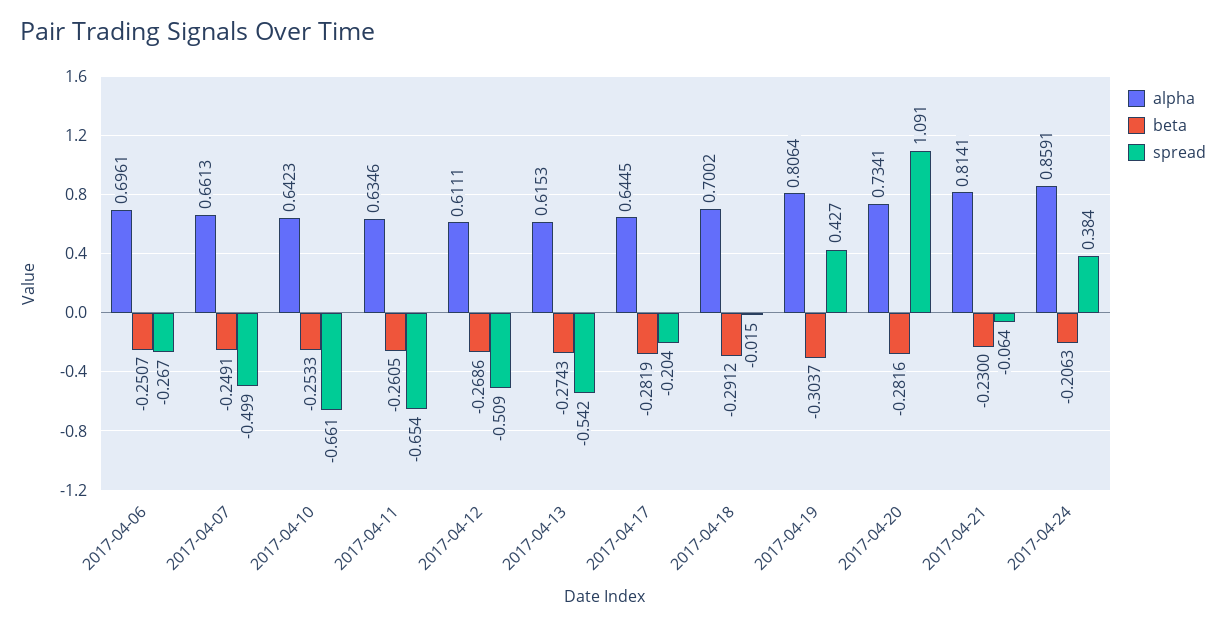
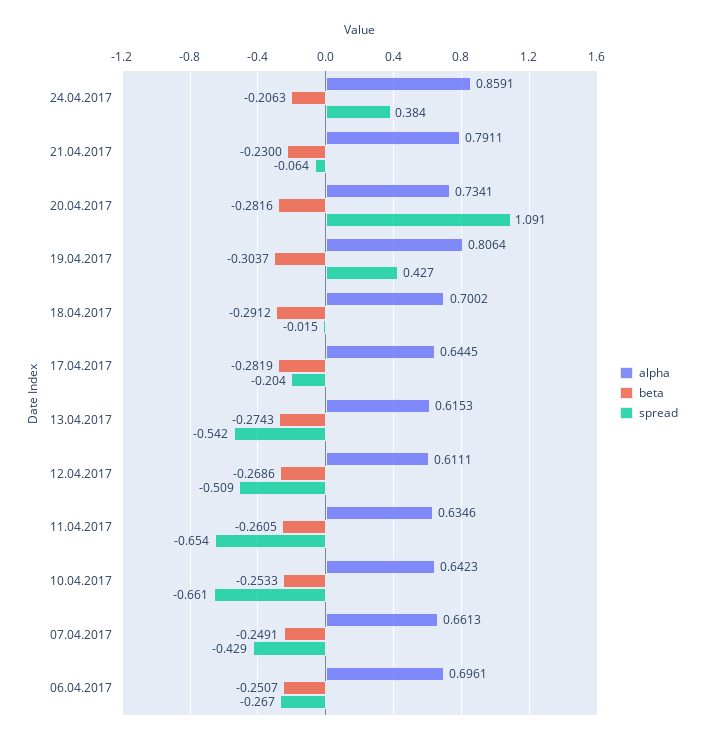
  {
    "alpha": {
      "2017-04-06": 0.6961,
      "2017-04-07": 0.6613,
      "2017-04-10": 0.6423,
      "2017-04-11": 0.6346,
      "2017-04-12": 0.6111,
      "2017-04-13": 0.6153,
      "2017-04-17": 0.6445,
      "2017-04-18": 0.7002,
      "2017-04-19": 0.8064,
      "2017-04-20": 0.7341,
-     "2017-04-21": 0.8141,
+     "2017-04-21": 0.7911,
      "2017-04-24": 0.8591
    },
    "beta": {
      "2017-04-06": -0.2507,
      "2017-04-07": -0.2491,
      "2017-04-10": -0.2533,
      "2017-04-11": -0.2605,
      "2017-04-12": -0.2686,
      "2017-04-13": -0.2743,
      "2017-04-17": -0.2819,
      "2017-04-18": -0.2912,
      "2017-04-19": -0.3037,
      "2017-04-20": -0.2816,
      "2017-04-21": -0.23,
      "2017-04-24": -0.2063
    },
    "spread": {
      "2017-04-06": -0.267,
-     "2017-04-07": -0.499,
+     "2017-04-07": -0.429,
      "2017-04-10": -0.661,
      "2017-04-11": -0.654,
      "2017-04-12": -0.509,
      "2017-04-13": -0.542,
      "2017-04-17": -0.204,
      "2017-04-18": -0.015,
      "2017-04-19": 0.427,
      "2017-04-20": 1.091,
      "2017-04-21": -0.064,
      "2017-04-24": 0.384
    }
  }

